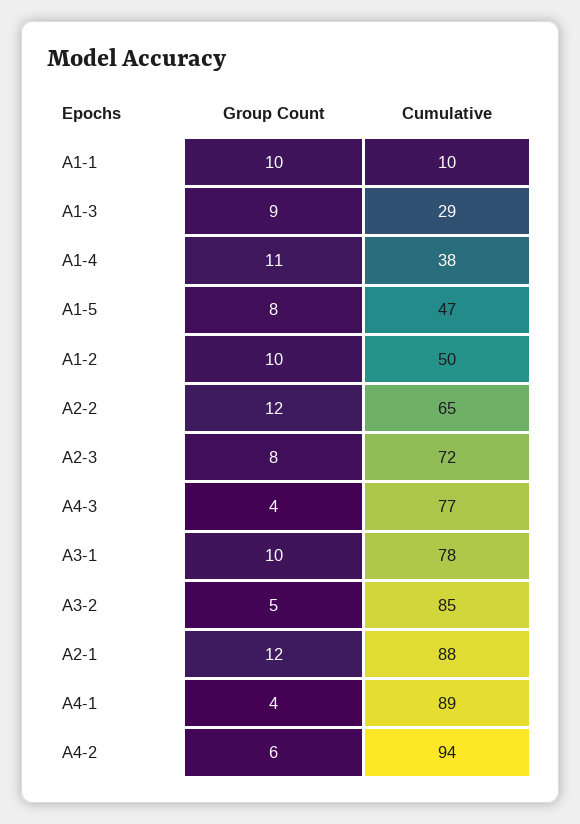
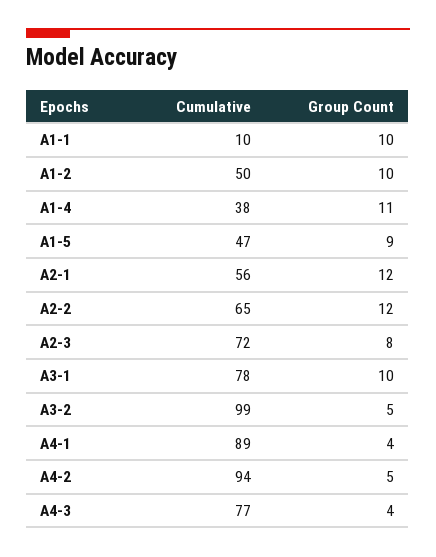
  {
    "Group Count": {
      "A1-1": 10,
-     "A1-3": 9,
      "A1-4": 11,
-     "A1-5": 8,
+     "A1-5": 9,
      "A1-2": 10,
      "A2-2": 12,
      "A2-3": 8,
      "A4-3": 4,
      "A3-1": 10,
      "A3-2": 5,
      "A2-1": 12,
      "A4-1": 4,
-     "A4-2": 6
+     "A4-2": 5
    },
    "Cumulative": {
      "A1-1": 10,
-     "A1-3": 29,
      "A1-4": 38,
      "A1-5": 47,
      "A1-2": 50,
      "A2-2": 65,
      "A2-3": 72,
      "A4-3": 77,
      "A3-1": 78,
-     "A3-2": 85,
+     "A3-2": 99,
-     "A2-1": 88,
+     "A2-1": 56,
      "A4-1": 89,
      "A4-2": 94
    }
  }

